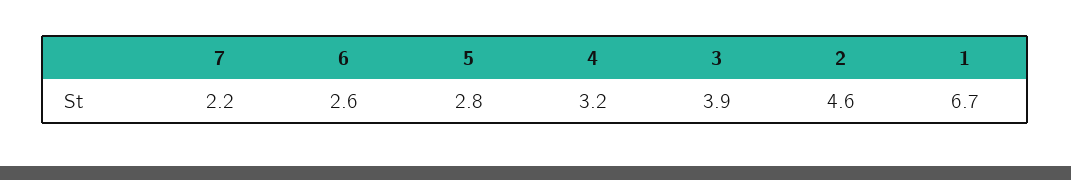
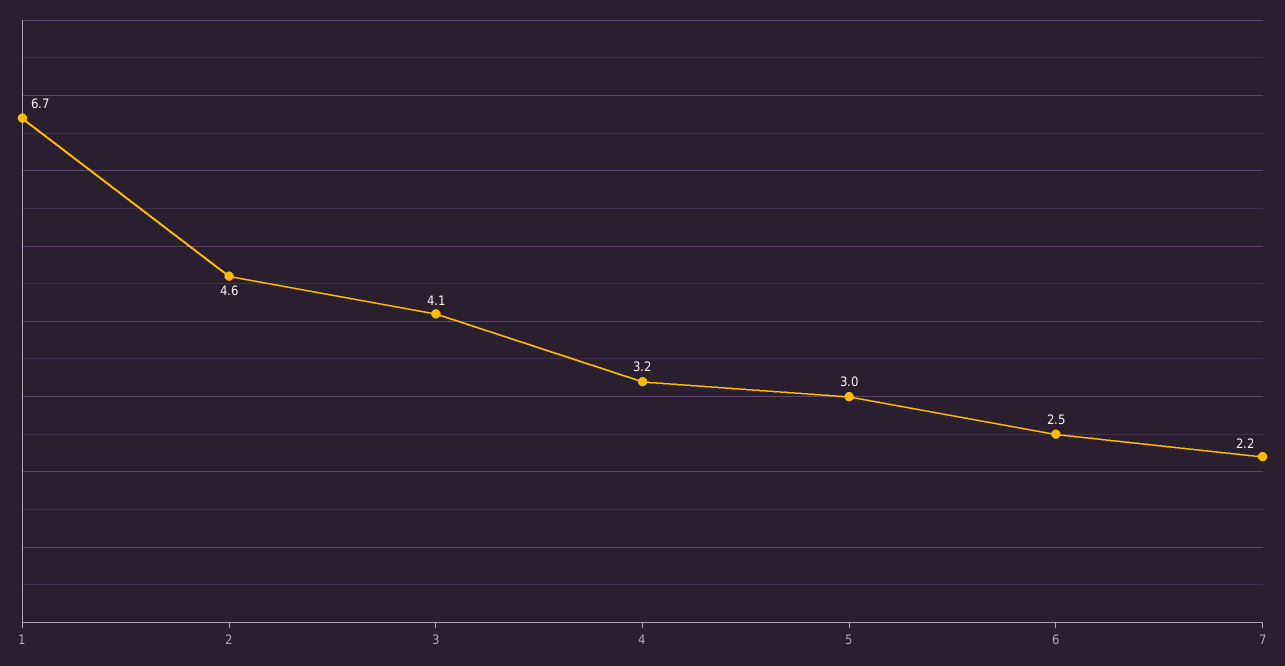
  {
    "7": 2.2,
-   "6": 2.6,
+   "6": 2.5,
-   "5": 2.8,
+   "5": 3,
    "4": 3.2,
-   "3": 3.9,
+   "3": 4.1,
    "2": 4.6,
    "1": 6.7
  }

